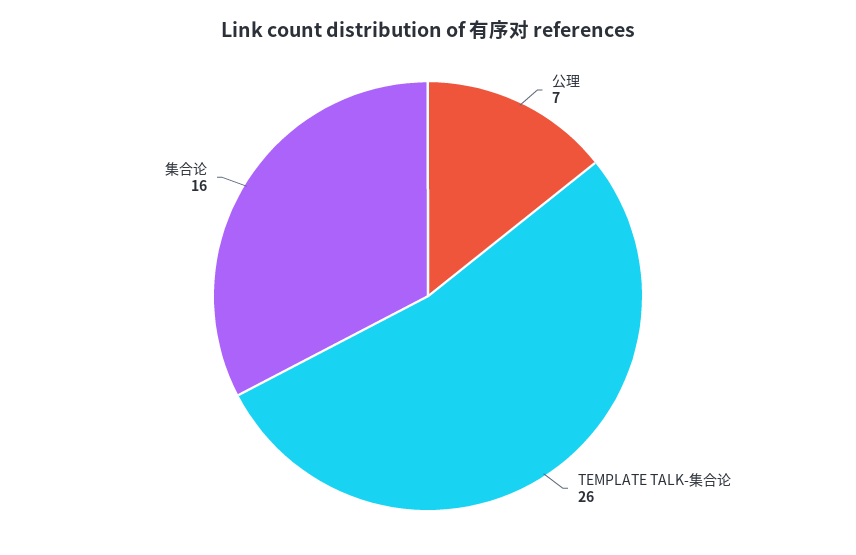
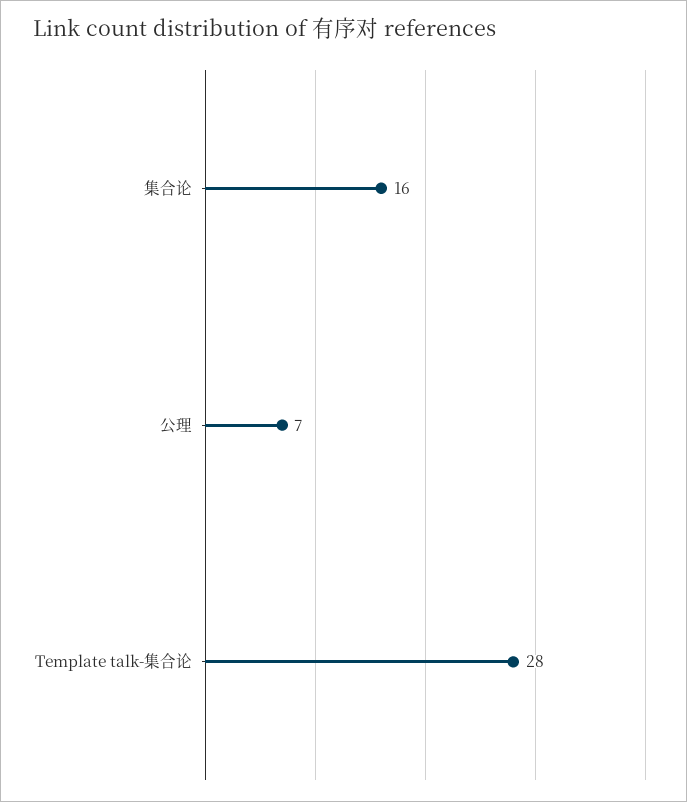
  {
    "公理": 7,
-   "TEMPLATE TALK-集合论": 26,
+   "TEMPLATE TALK-集合论": 28,
    "集合论": 16
  }

